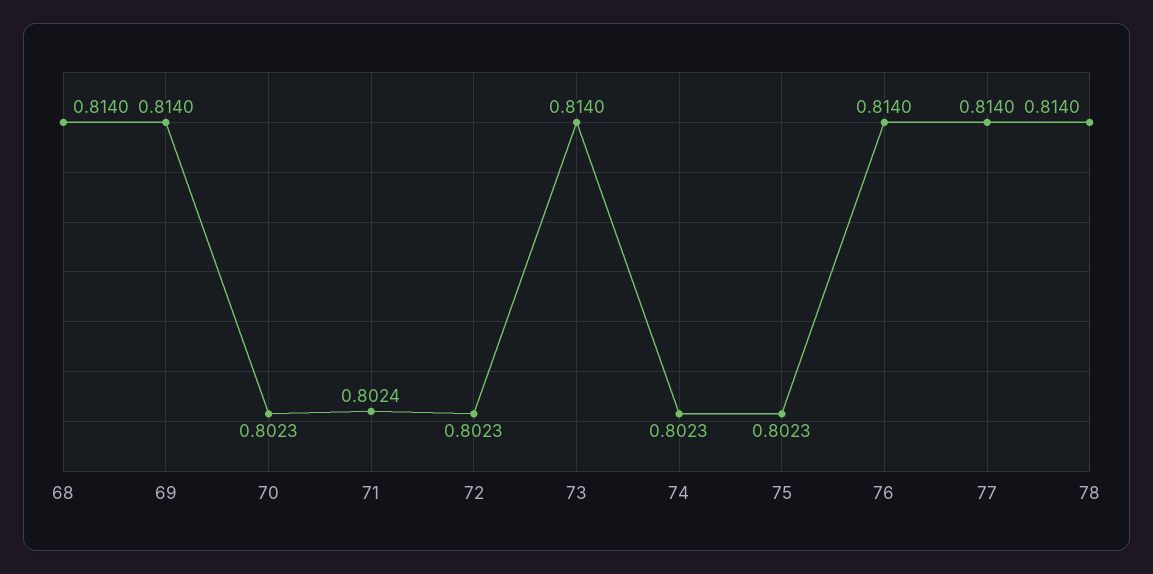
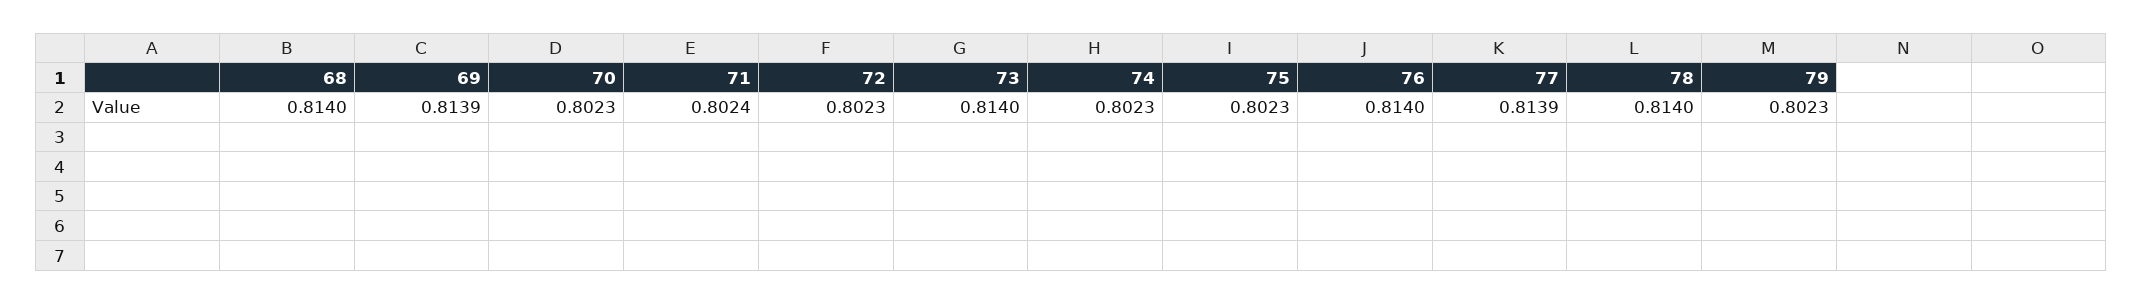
  {
    "68": 0.814,
-   "69": 0.814,
+   "69": 0.8139,
    "70": 0.8023,
    "71": 0.8024,
    "72": 0.8023,
    "73": 0.814,
    "74": 0.8023,
    "75": 0.8023,
    "76": 0.814,
-   "77": 0.814,
+   "77": 0.8139,
-   "78": 0.814
+   "78": 0.814,
+   "79": 0.8023
  }

